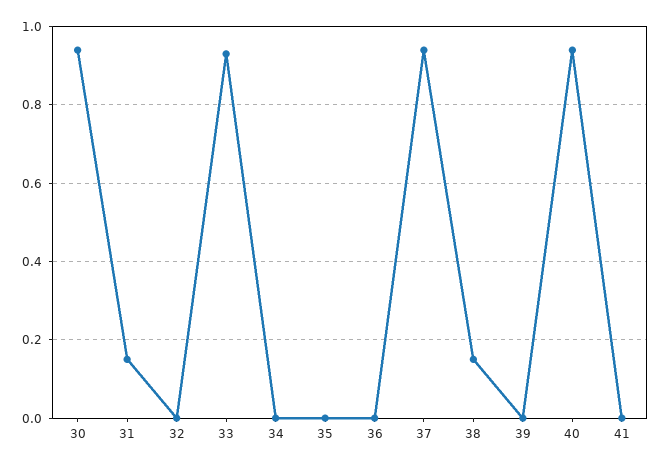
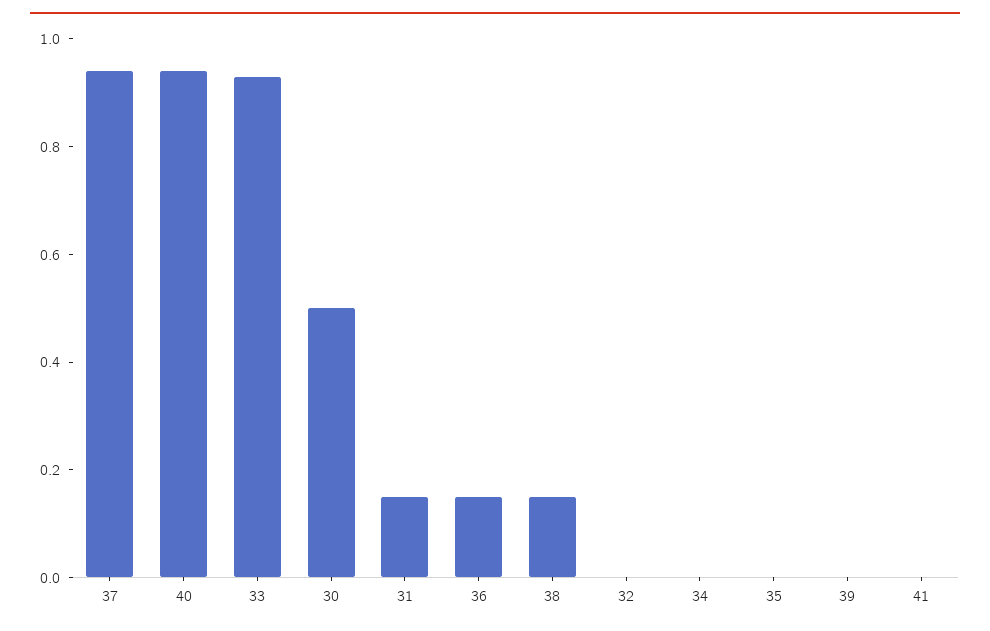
  {
-   "30": 0.95,
+   "30": 0.5,
    "31": 0.15,
    "32": 0,
    "33": 0.95,
    "34": 0,
    "35": 0,
-   "36": 0,
+   "36": 0.15,
    "37": 0.95,
    "38": 0.15,
    "39": 0,
    "40": 0.95,
    "41": 0
  }

